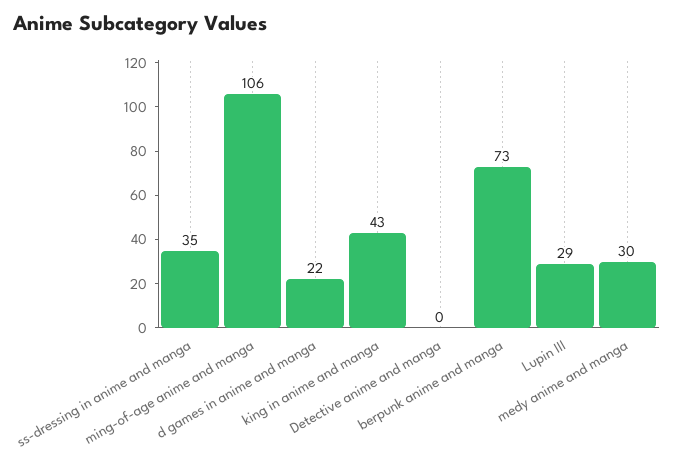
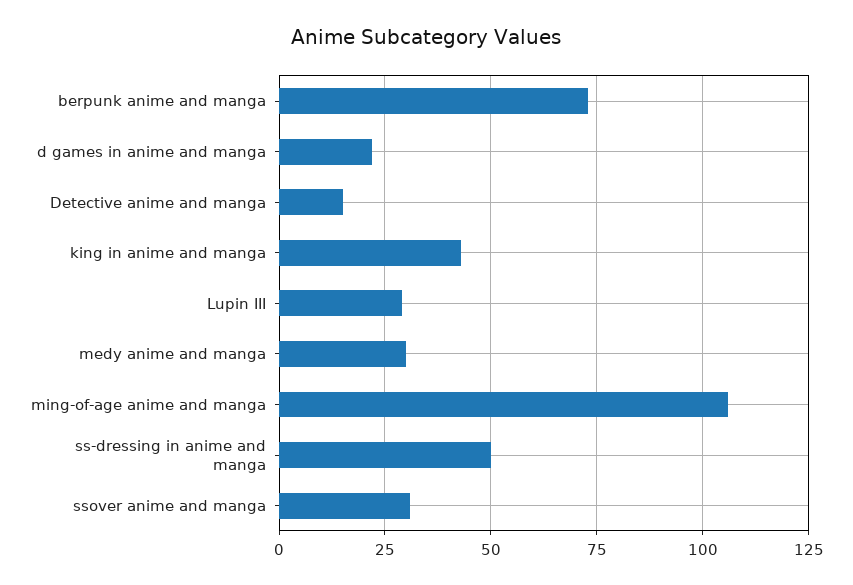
  {
-   "ss-dressing in anime and manga": 35,
+   "ss-dressing in anime and manga": 50,
    "ming-of-age anime and manga": 106,
    "d games in anime and manga": 22,
    "king in anime and manga": 43,
-   "Detective anime and manga": 0,
+   "Detective anime and manga": 15,
    "berpunk anime and manga": 73,
    "Lupin III": 29,
-   "medy anime and manga": 30
+   "medy anime and manga": 30,
+   "ssover anime and manga": 30
  }

